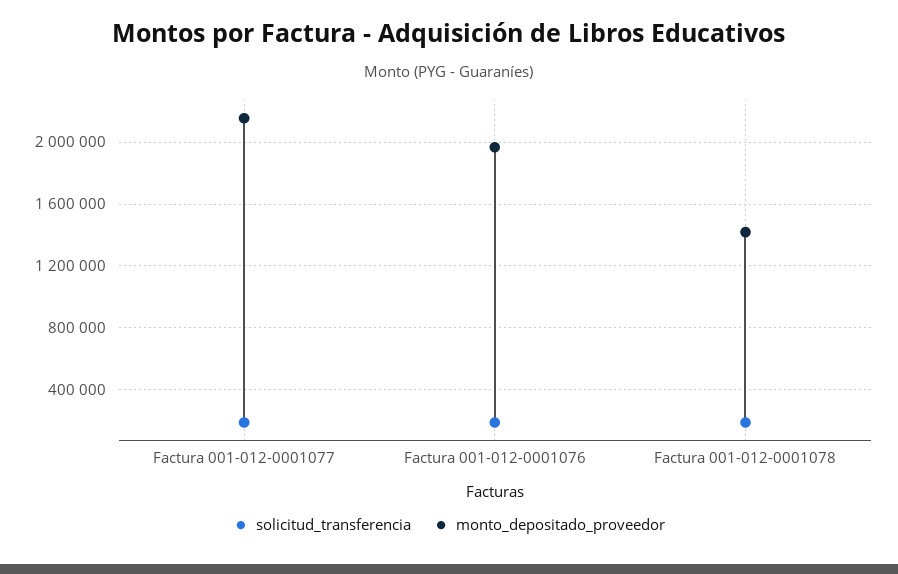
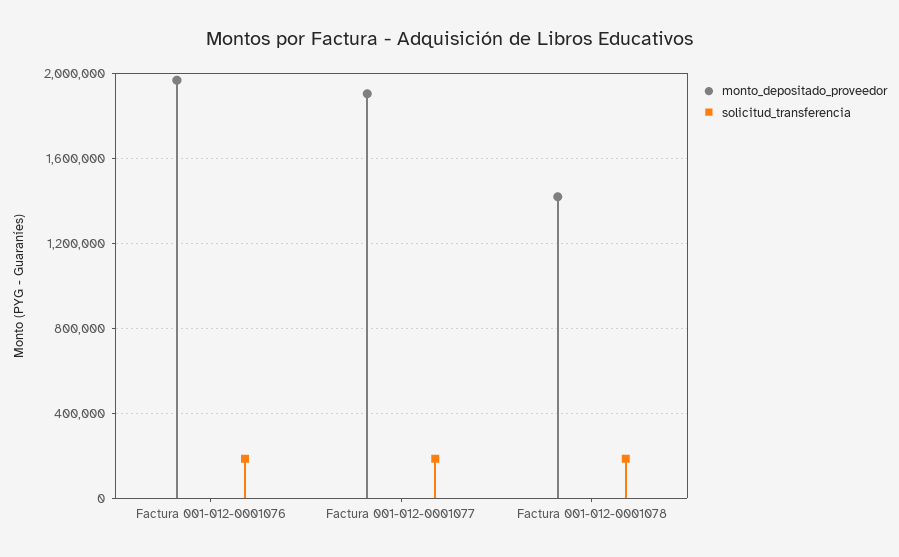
  {
    "solicitud_transferencia": {
      "Factura 001-012-0001077": 200000,
      "Factura 001-012-0001076": 200000,
      "Factura 001-012-0001078": 200000
    },
    "monto_depositado_proveedor": {
-     "Factura 001-012-0001077": 2150000,
+     "Factura 001-012-0001077": 1900000,
      "Factura 001-012-0001076": 1950000,
      "Factura 001-012-0001078": 1400000
    }
  }

